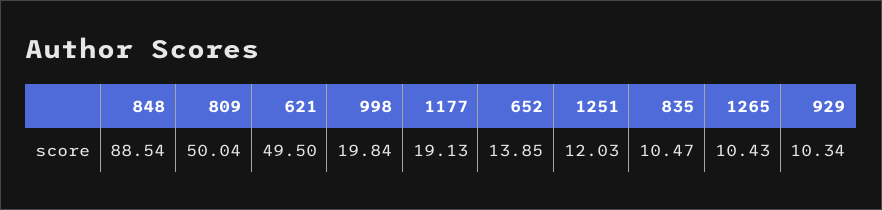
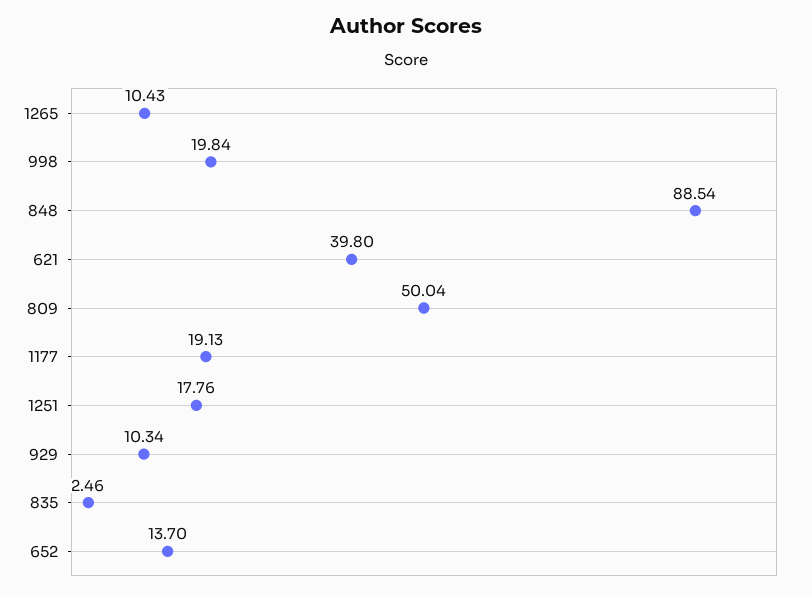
  {
    "848": 88.54,
    "809": 50.04,
-   "621": 49.5,
+   "621": 39.8,
    "998": 19.84,
    "1177": 19.13,
-   "652": 13.85,
+   "652": 13.7,
-   "1251": 12.03,
+   "1251": 17.76,
-   "835": 10.47,
+   "835": 2.46,
    "1265": 10.43,
    "929": 10.34
  }

